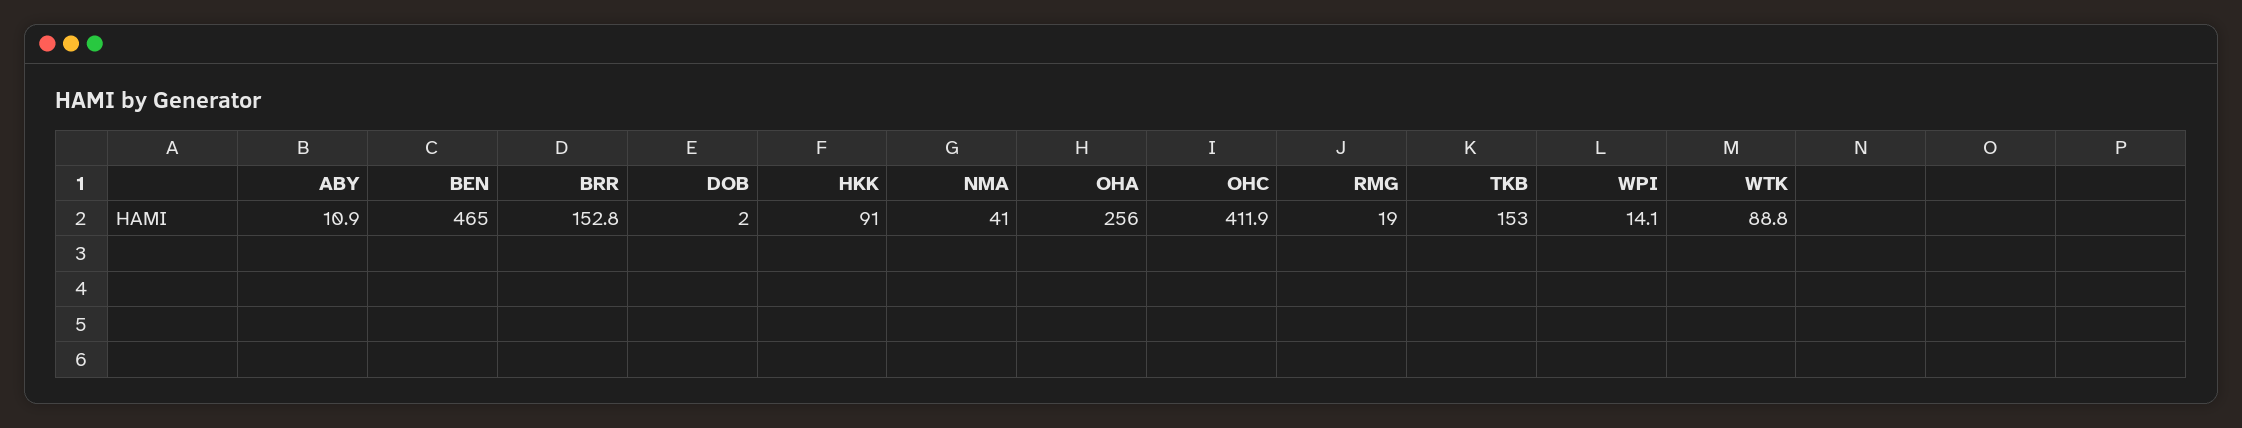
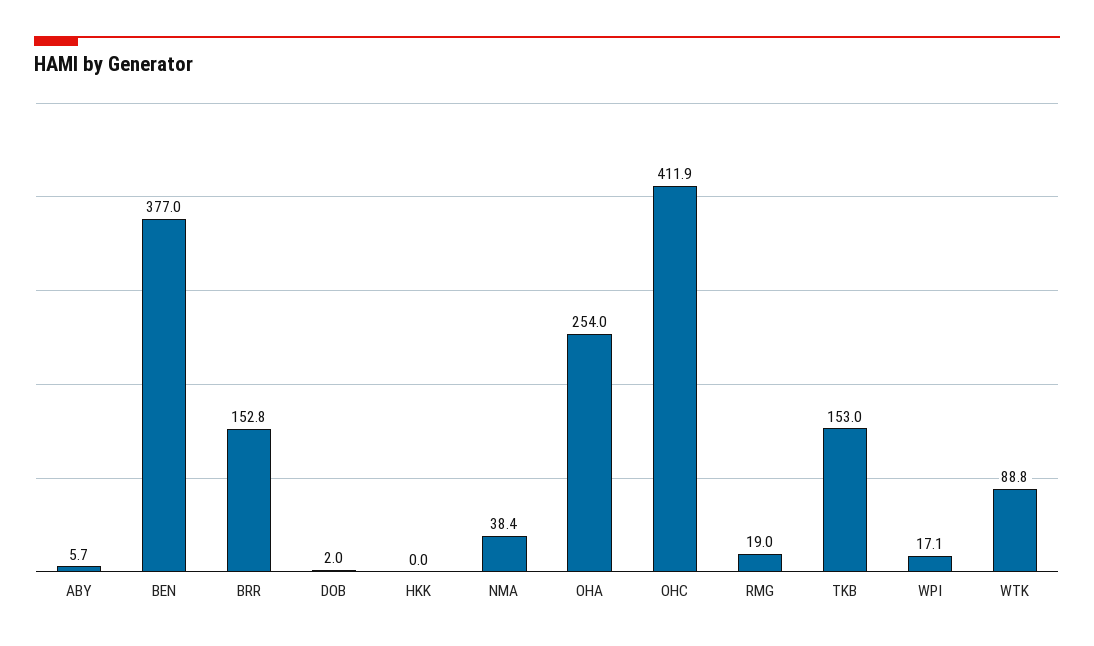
  {
-   "ABY": 10.9,
+   "ABY": 5.7,
-   "BEN": 465,
+   "BEN": 377,
    "BRR": 152.8,
    "DOB": 2,
-   "HKK": 91,
+   "HKK": 0,
-   "NMA": 41,
+   "NMA": 38.4,
-   "OHA": 256,
+   "OHA": 254,
    "OHC": 411.9,
    "RMG": 19,
    "TKB": 153,
-   "WPI": 14.1,
+   "WPI": 17.1,
    "WTK": 88.8
  }

